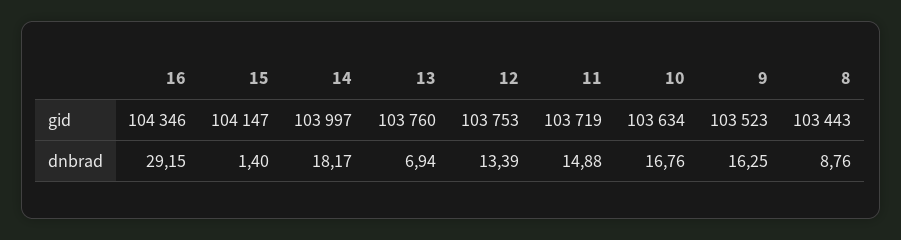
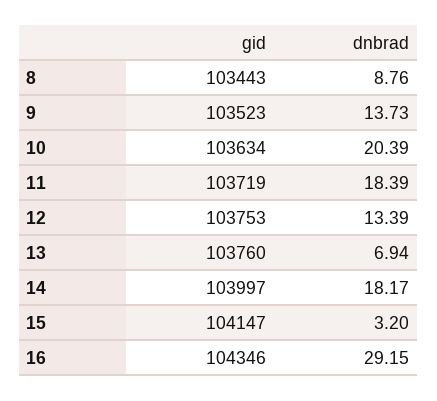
  {
    "16": {
      "gid": 104346,
      "dnbrad": 29.15
    },
    "15": {
      "gid": 104147,
-     "dnbrad": 1.4
+     "dnbrad": 3.2
    },
    "14": {
      "gid": 103997,
      "dnbrad": 18.17
    },
    "13": {
      "gid": 103760,
      "dnbrad": 6.94
    },
    "12": {
      "gid": 103753,
      "dnbrad": 13.39
    },
    "11": {
      "gid": 103719,
-     "dnbrad": 14.88
+     "dnbrad": 18.39
    },
    "10": {
      "gid": 103634,
-     "dnbrad": 16.76
+     "dnbrad": 20.39
    },
    "9": {
      "gid": 103523,
-     "dnbrad": 16.25
+     "dnbrad": 13.73
    },
    "8": {
      "gid": 103443,
      "dnbrad": 8.76
    }
  }

